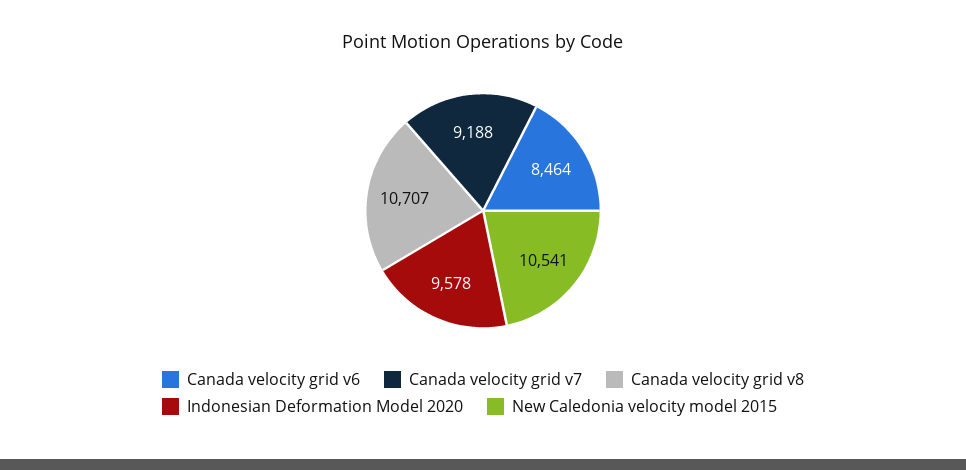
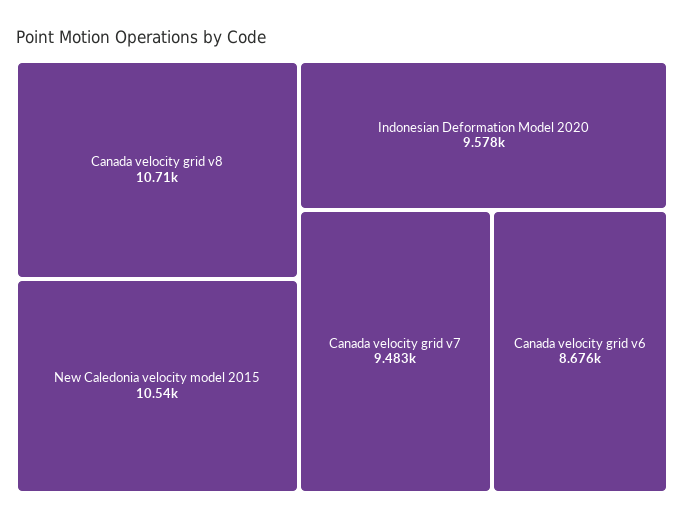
  {
-   "Canada velocity grid v6": 8464,
+   "Canada velocity grid v6": 8676,
-   "Canada velocity grid v7": 9188,
+   "Canada velocity grid v7": 9483,
    "Canada velocity grid v8": 10707,
    "Indonesian Deformation Model 2020": 9578,
    "New Caledonia velocity model 2015": 10541
  }

